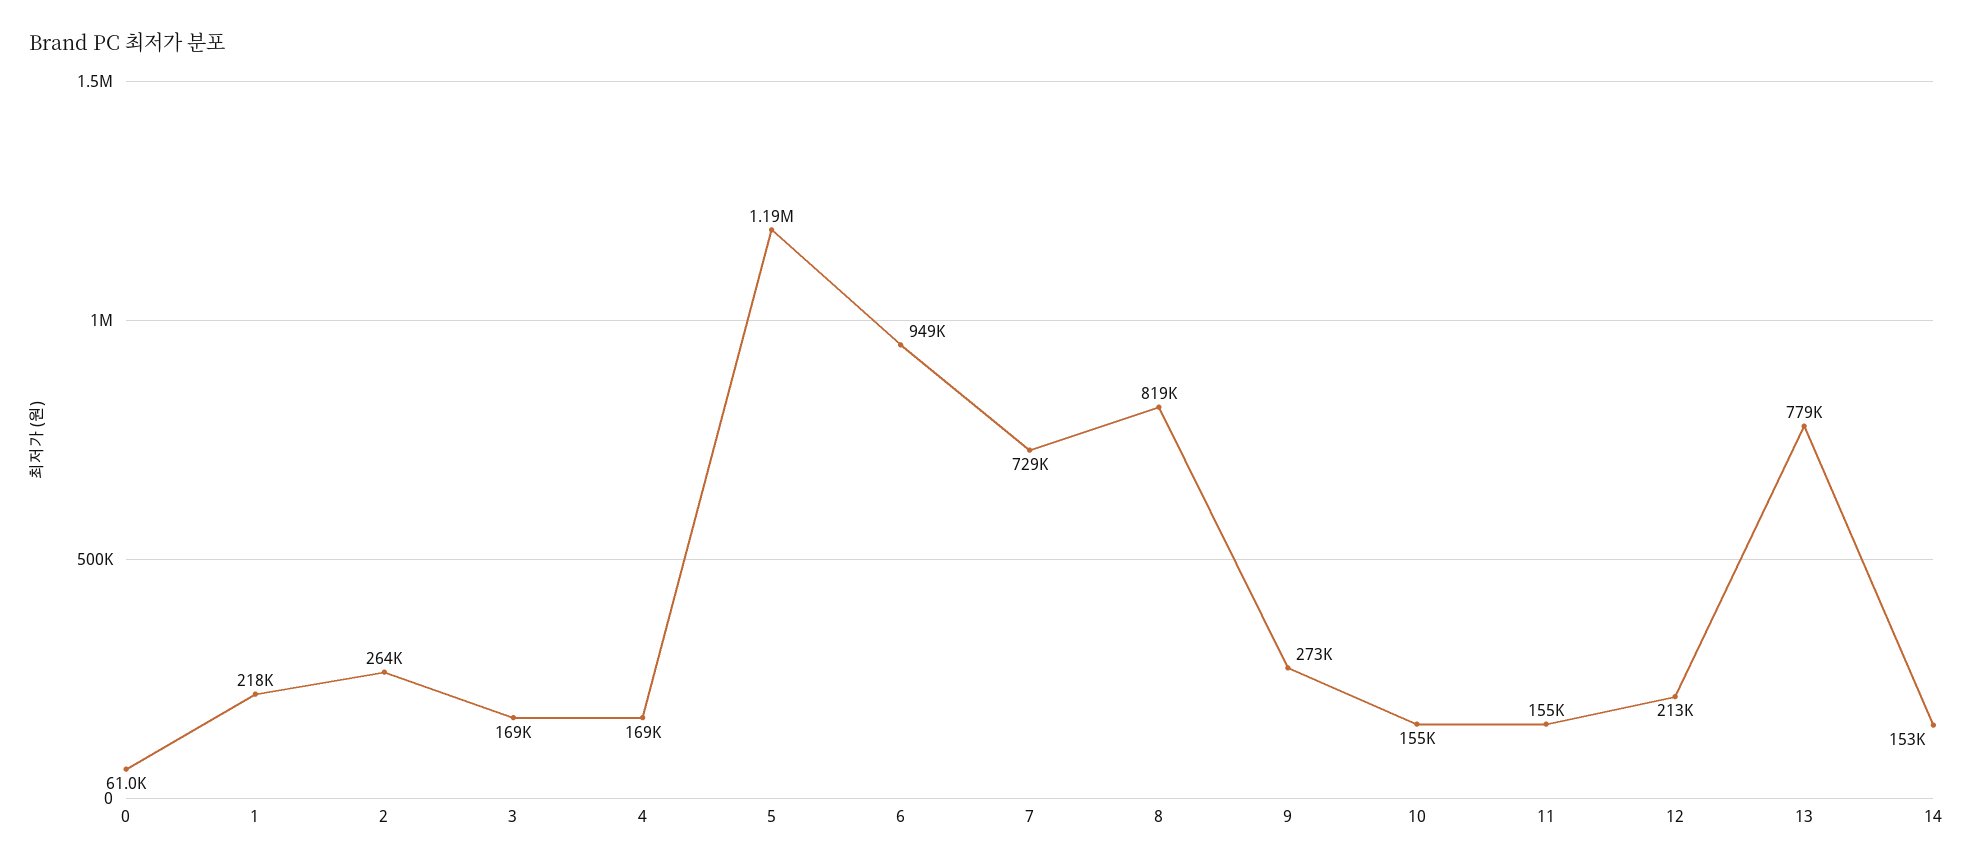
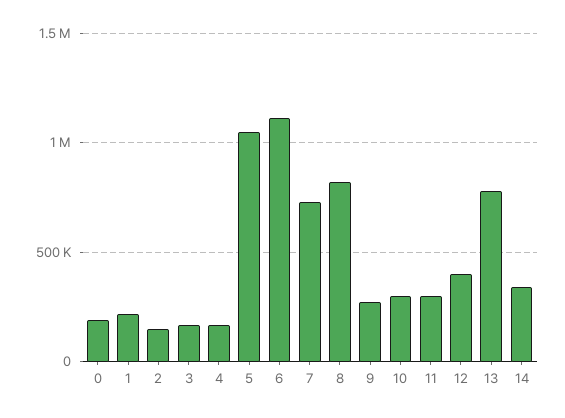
  {
-   "0": 61000,
+   "0": 200000,
    "1": 218000,
-   "2": 264000,
+   "2": 150000,
    "3": 169000,
    "4": 169000,
-   "5": 1190000,
+   "5": 1050000,
-   "6": 949000,
+   "6": 1100000,
    "7": 729000,
    "8": 819000,
    "9": 273000,
-   "10": 155000,
+   "10": 300000,
-   "11": 155000,
+   "11": 300000,
-   "12": 213000,
+   "12": 400000,
    "13": 779000,
-   "14": 153000
+   "14": 350000
  }

